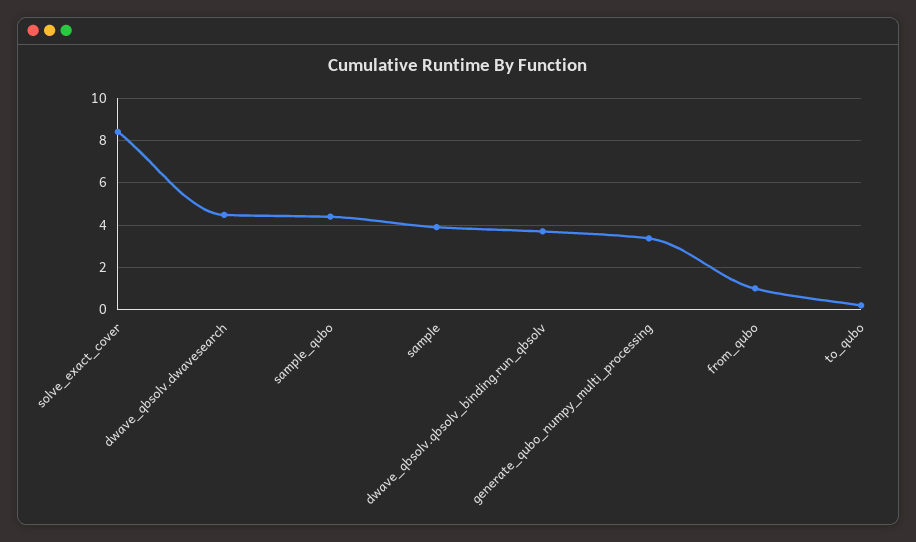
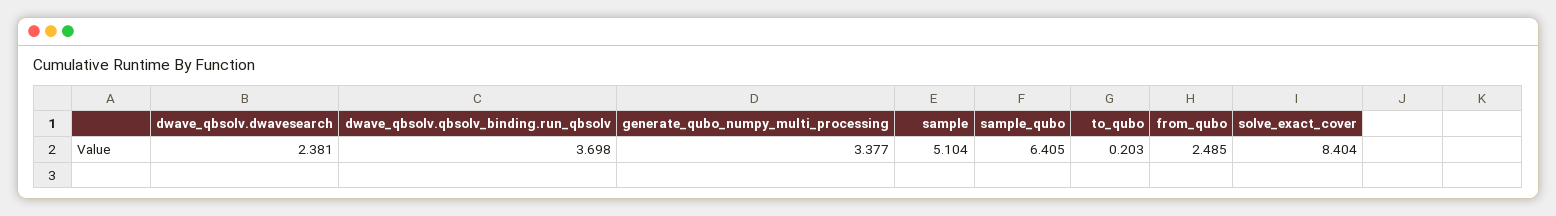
  {
    "solve_exact_cover": 8.404,
-   "dwave_qbsolv.dwavesearch": 4.5,
+   "dwave_qbsolv.dwavesearch": 2.381,
-   "sample_qubo": 4.5,
+   "sample_qubo": 6.405,
-   "sample": 4,
+   "sample": 5.104,
    "dwave_qbsolv.qbsolv_binding.run_qbsolv": 3.698,
    "generate_qubo_numpy_multi_processing": 3.377,
-   "from_qubo": 1,
+   "from_qubo": 2.485,
    "to_qubo": 0.203
  }

